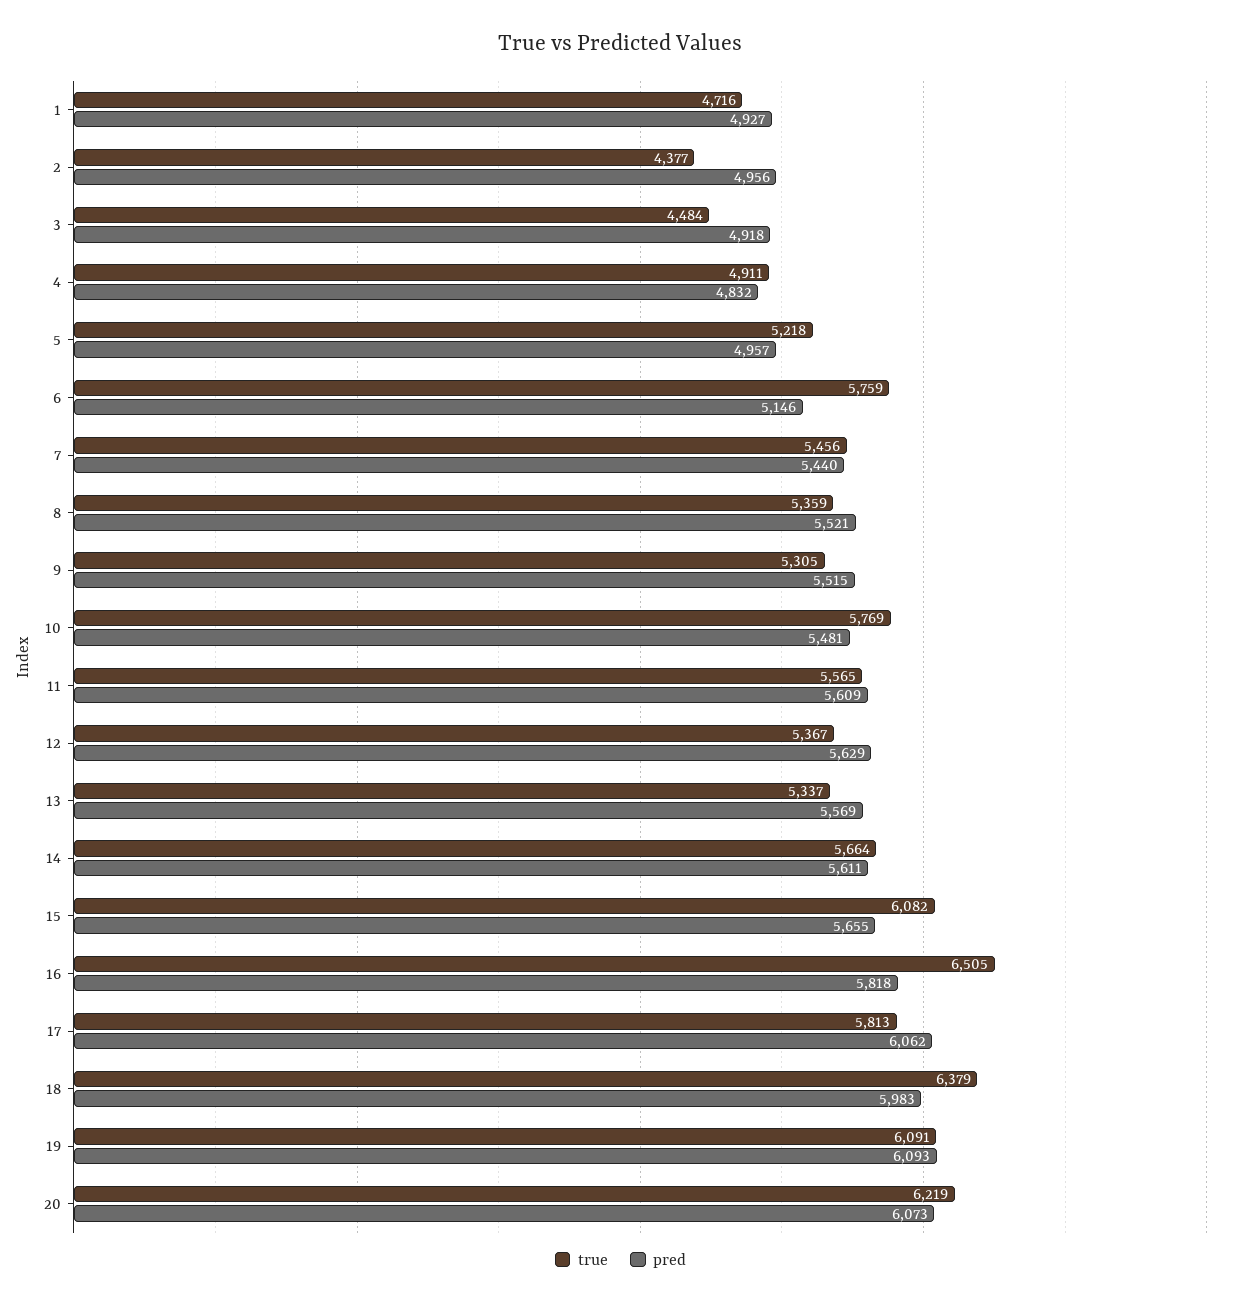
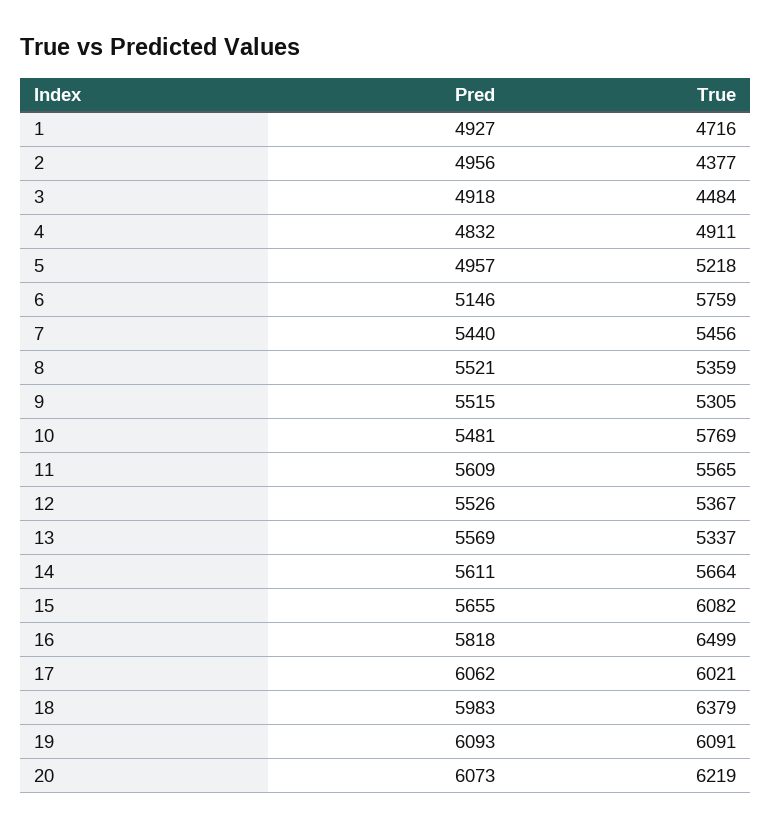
  {
    "true": {
      "1": 4716,
      "2": 4377,
      "3": 4484,
      "4": 4911,
      "5": 5218,
      "6": 5759,
      "7": 5456,
      "8": 5359,
      "9": 5305,
      "10": 5769,
      "11": 5565,
      "12": 5367,
      "13": 5337,
      "14": 5664,
      "15": 6082,
-     "16": 6505,
+     "16": 6499,
-     "17": 5813,
+     "17": 6021,
      "18": 6379,
      "19": 6091,
      "20": 6219
    },
    "pred": {
      "1": 4927,
      "2": 4956,
      "3": 4918,
      "4": 4832,
      "5": 4957,
      "6": 5146,
      "7": 5440,
      "8": 5521,
      "9": 5515,
      "10": 5481,
      "11": 5609,
-     "12": 5629,
+     "12": 5526,
      "13": 5569,
      "14": 5611,
      "15": 5655,
      "16": 5818,
      "17": 6062,
      "18": 5983,
      "19": 6093,
      "20": 6073
    }
  }

